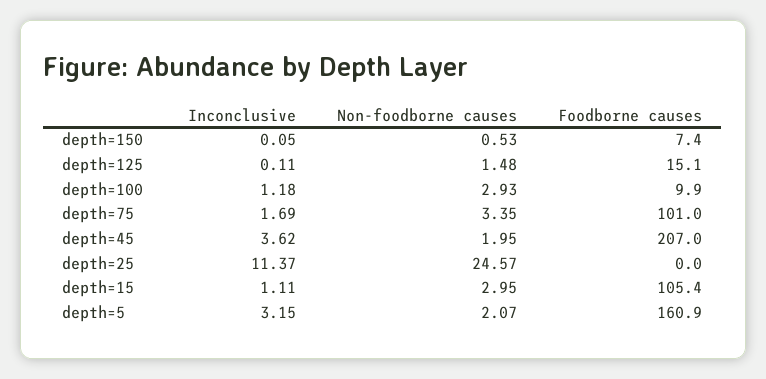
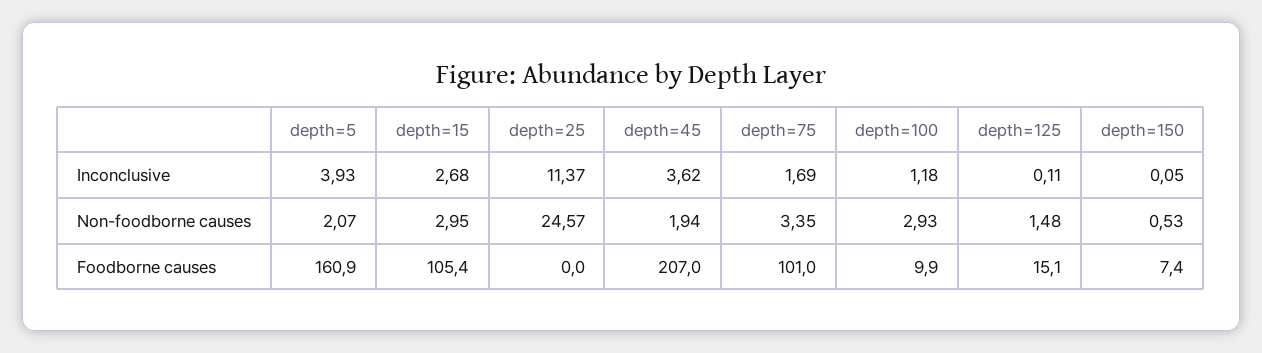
  {
    "Inconclusive": {
      "depth=150": 0.05,
      "depth=125": 0.11,
      "depth=100": 1.18,
      "depth=75": 1.69,
      "depth=45": 3.62,
      "depth=25": 11.37,
-     "depth=15": 1.11,
+     "depth=15": 2.68,
-     "depth=5": 3.15
+     "depth=5": 3.93
    },
    "Non-foodborne causes": {
      "depth=150": 0.53,
      "depth=125": 1.48,
      "depth=100": 2.93,
      "depth=75": 3.35,
-     "depth=45": 1.95,
+     "depth=45": 1.94,
      "depth=25": 24.57,
      "depth=15": 2.95,
      "depth=5": 2.07
    },
    "Foodborne causes": {
      "depth=150": 7.4,
      "depth=125": 15.1,
      "depth=100": 9.9,
      "depth=75": 101,
      "depth=45": 207,
      "depth=25": 0,
      "depth=15": 105.4,
      "depth=5": 160.9
    }
  }

